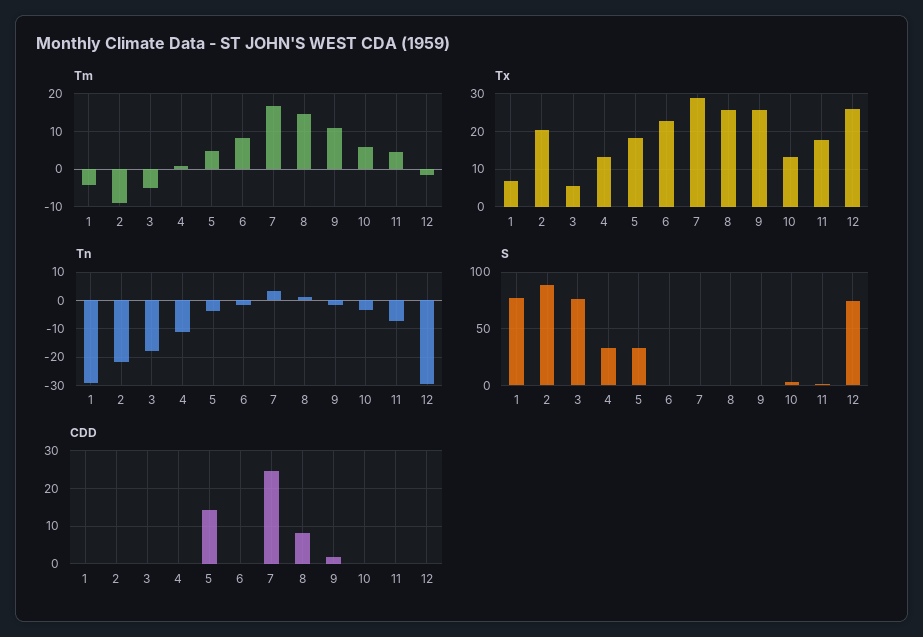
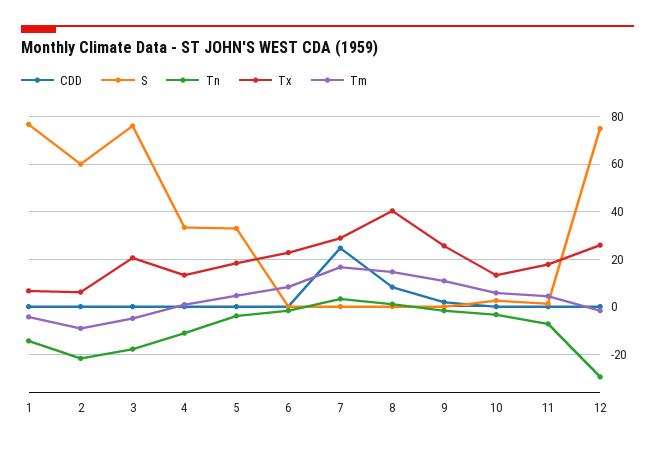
  {
    "Tm": {
      "1": -4,
      "2": -10,
      "3": -4,
      "4": 0,
      "5": 4,
      "6": 8,
      "7": 16,
      "8": 14,
      "9": 10,
      "10": 6,
      "11": 4,
      "12": -2
    },
    "Tx": {
      "1": 6,
-     "2": 20,
+     "2": 5,
-     "3": 6,
+     "3": 20,
      "4": 14,
      "5": 18,
      "6": 22,
      "7": 28,
-     "8": 26,
+     "8": 40,
      "9": 26,
      "10": 14,
      "11": 18,
      "12": 26
    },
    "Tn": {
-     "1": -30,
+     "1": -15,
      "2": -22.5,
      "3": -17.5,
      "4": -10,
      "5": -5,
      "6": -2.5,
      "7": 2.5,
      "8": 0,
      "9": -2.5,
      "10": -2.5,
      "11": -7.5,
      "12": -30
    },
    "S": {
      "1": 75,
-     "2": 90,
+     "2": 60,
      "3": 75,
      "4": 35,
      "5": 35,
      "6": 0,
      "7": 0,
      "8": 0,
      "9": 0,
      "10": 5,
      "11": 0,
      "12": 75
    },
    "CDD": {
      "1": 0,
      "2": 0,
      "3": 0,
      "4": 0,
-     "5": 14,
+     "5": 0,
      "6": 0,
      "7": 24,
      "8": 8,
      "9": 2,
      "10": 0,
      "11": 0,
      "12": 0
    }
  }

